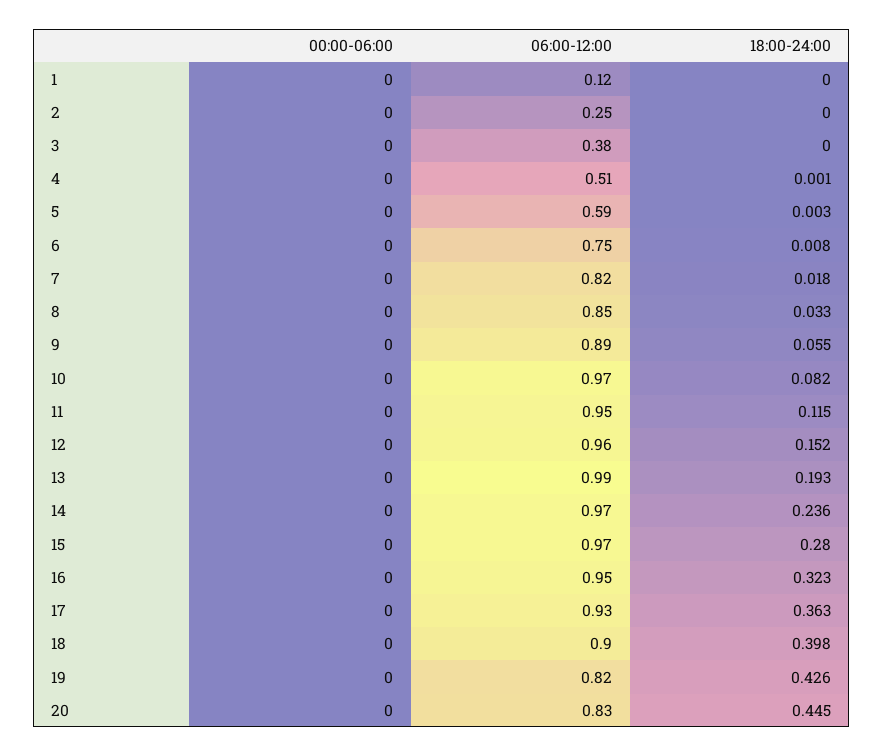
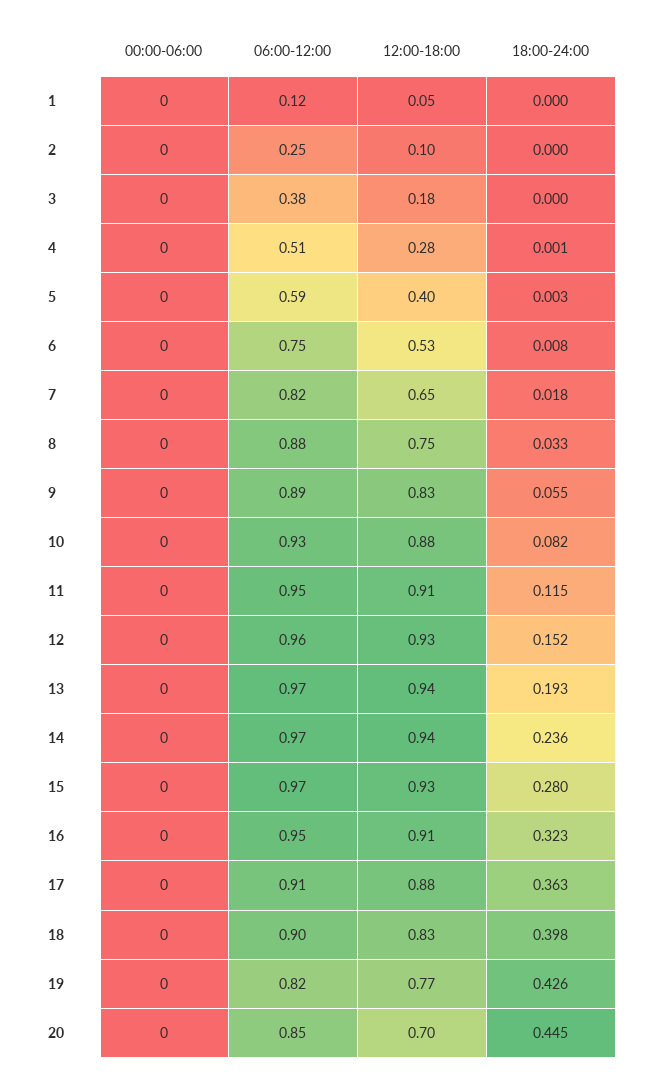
  {
    "00:00-06:00": {
      "1": 0,
      "2": 0,
      "3": 0,
      "4": 0,
      "5": 0,
      "6": 0,
      "7": 0,
      "8": 0,
      "9": 0,
      "10": 0,
      "11": 0,
      "12": 0,
      "13": 0,
      "14": 0,
      "15": 0,
      "16": 0,
      "17": 0,
      "18": 0,
      "19": 0,
      "20": 0
    },
    "06:00-12:00": {
      "1": 0.12,
      "2": 0.25,
      "3": 0.38,
      "4": 0.51,
      "5": 0.59,
      "6": 0.75,
      "7": 0.82,
-     "8": 0.85,
+     "8": 0.88,
      "9": 0.89,
-     "10": 0.97,
+     "10": 0.93,
      "11": 0.95,
      "12": 0.96,
-     "13": 0.99,
+     "13": 0.97,
      "14": 0.97,
      "15": 0.97,
      "16": 0.95,
-     "17": 0.93,
+     "17": 0.91,
      "18": 0.9,
      "19": 0.82,
-     "20": 0.83
+     "20": 0.85
    },
    "18:00-24:00": {
      "1": 0,
      "2": 0,
      "3": 0,
      "4": 0.001,
      "5": 0.003,
      "6": 0.008,
      "7": 0.018,
      "8": 0.033,
      "9": 0.055,
      "10": 0.082,
      "11": 0.115,
      "12": 0.152,
      "13": 0.193,
      "14": 0.236,
      "15": 0.28,
      "16": 0.323,
      "17": 0.363,
      "18": 0.398,
      "19": 0.426,
      "20": 0.445
-   }
+   },
+   "12:00-18:00": {
+     "1": 0.05,
+     "2": 0.1,
+     "3": 0.18,
+     "4": 0.28,
+     "5": 0.4,
+     "6": 0.53,
+     "7": 0.65,
+     "8": 0.75,
+     "9": 0.83,
+     "10": 0.88,
+     "11": 0.91,
+     "12": 0.93,
+     "13": 0.94,
+     "14": 0.94,
+     "15": 0.93,
+     "16": 0.91,
+     "17": 0.88,
+     "18": 0.83,
+     "19": 0.77,
+     "20": 0.7
+   }
  }

